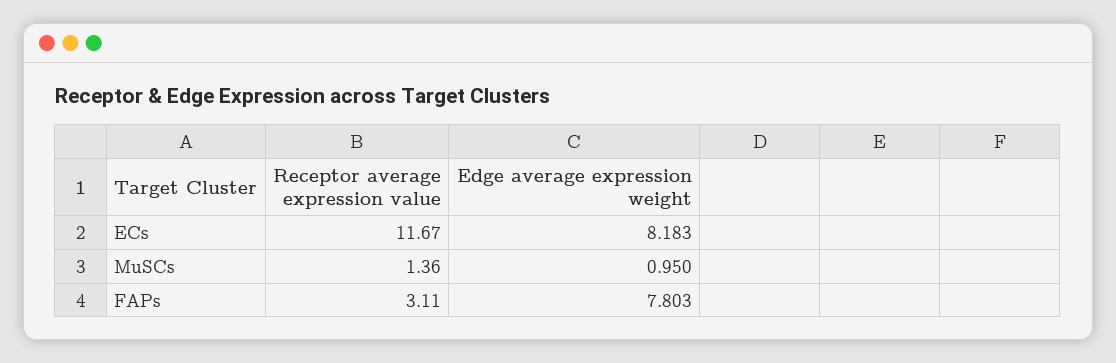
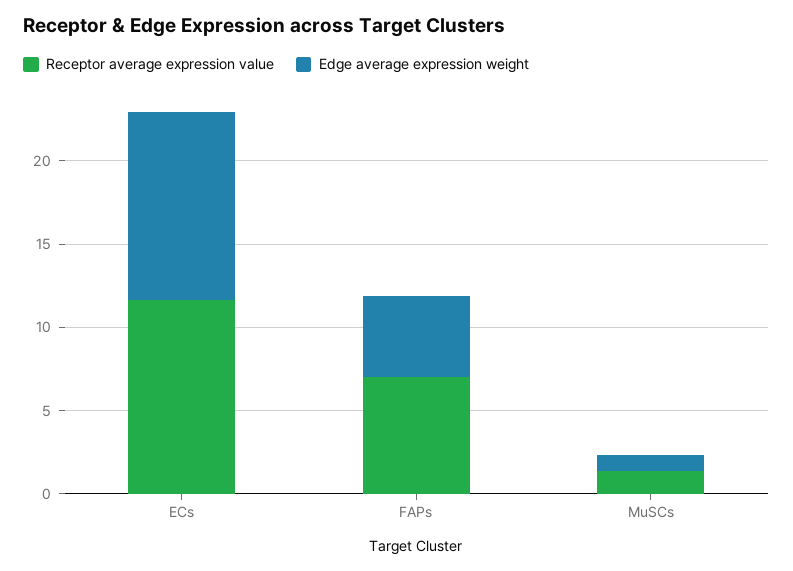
  {
    "Receptor average expression value": {
      "ECs": 11.67,
      "MuSCs": 1.36,
-     "FAPs": 3.11
+     "FAPs": 7
    },
    "Edge average expression weight": {
-     "ECs": 8.183,
+     "ECs": 11,
      "MuSCs": 0.95,
-     "FAPs": 7.803
+     "FAPs": 5
    }
  }

